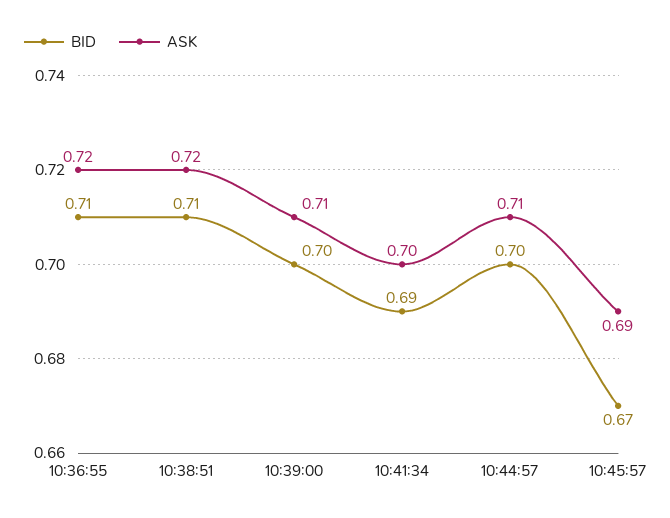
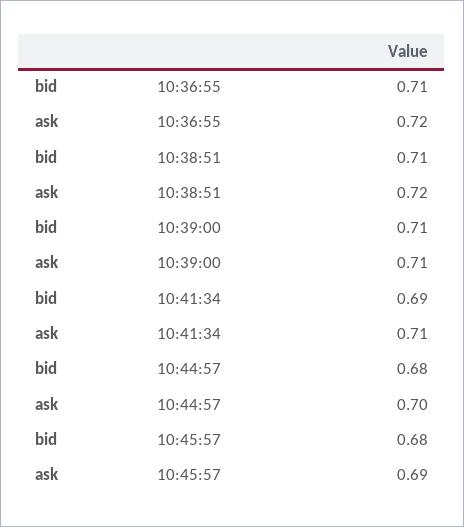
  {
    "BID": {
      "10:36:55": 0.71,
      "10:38:51": 0.71,
-     "10:39:00": 0.7,
+     "10:39:00": 0.71,
      "10:41:34": 0.69,
-     "10:44:57": 0.7,
+     "10:44:57": 0.68,
-     "10:45:57": 0.67
+     "10:45:57": 0.68
    },
    "ASK": {
      "10:36:55": 0.72,
      "10:38:51": 0.72,
      "10:39:00": 0.71,
-     "10:41:34": 0.7,
+     "10:41:34": 0.71,
-     "10:44:57": 0.71,
+     "10:44:57": 0.7,
      "10:45:57": 0.69
    }
  }

